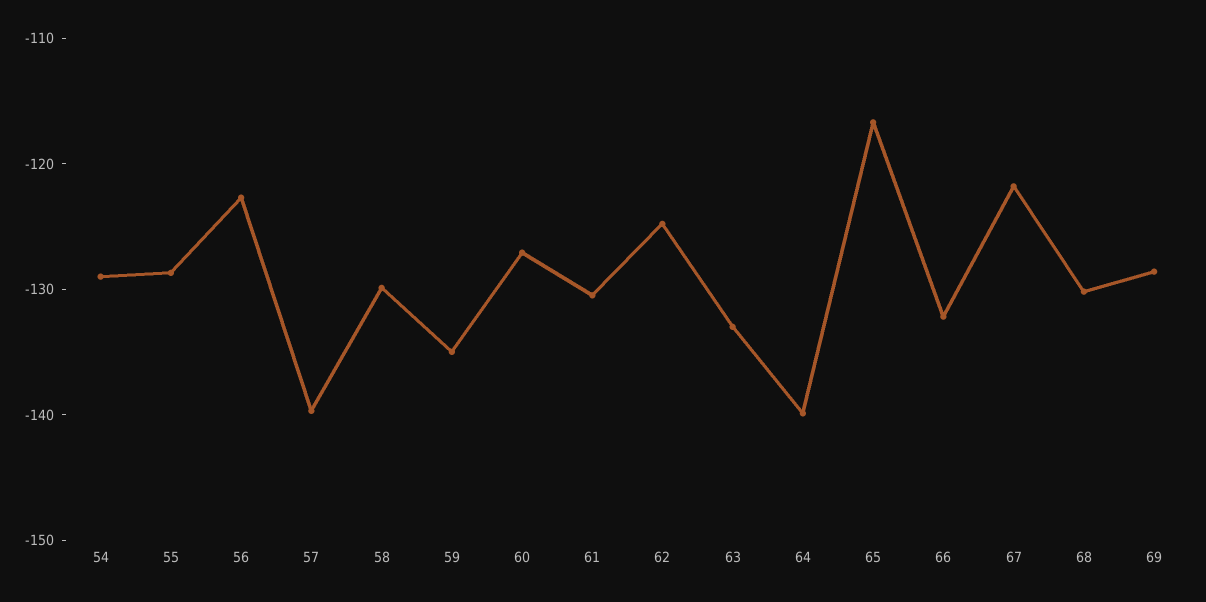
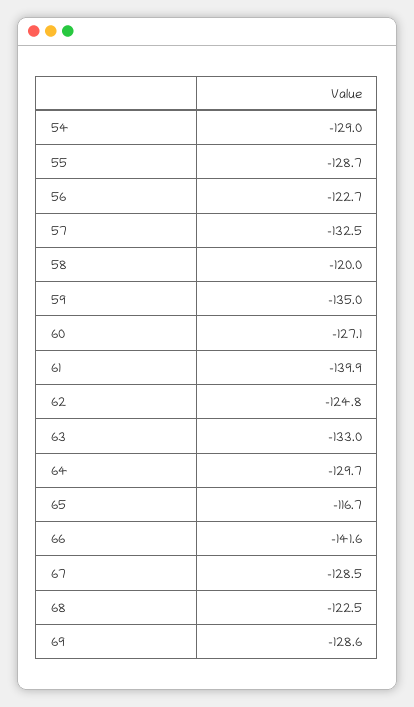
  {
    "54": -129,
    "55": -128.7,
    "56": -122.7,
-   "57": -140,
+   "57": -132.5,
-   "58": -130,
+   "58": -120,
    "59": -135,
    "60": -127.1,
-   "61": -130,
+   "61": -139.9,
    "62": -124.8,
    "63": -133,
-   "64": -140,
+   "64": -129.7,
    "65": -116.7,
-   "66": -132,
+   "66": -141.6,
-   "67": -122,
+   "67": -128.5,
-   "68": -130,
+   "68": -122.5,
    "69": -128.6
  }

